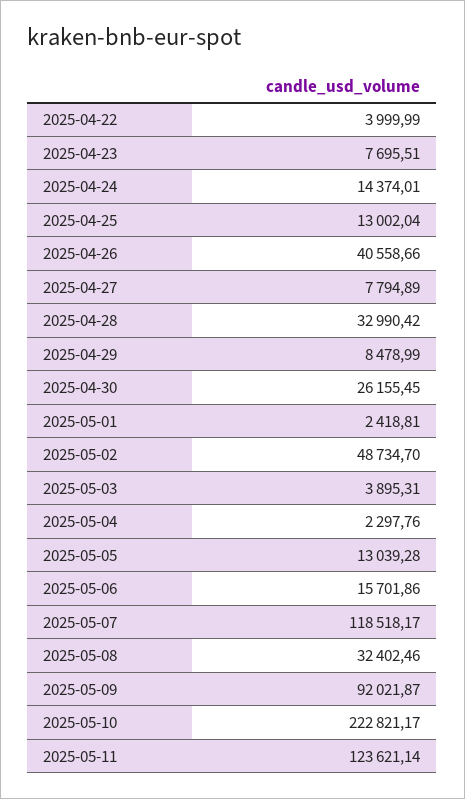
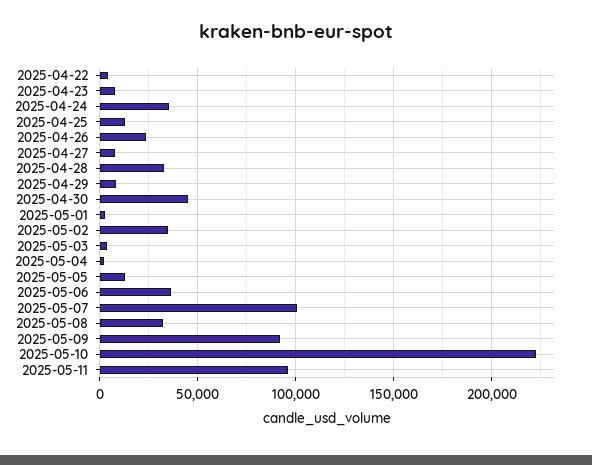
  {
    "2025-04-22": 3999.99,
    "2025-04-23": 7695.51,
-   "2025-04-24": 14374.01,
+   "2025-04-24": 35000,
    "2025-04-25": 13002.04,
-   "2025-04-26": 40558.66,
+   "2025-04-26": 25000,
    "2025-04-27": 7794.89,
    "2025-04-28": 32990.42,
    "2025-04-29": 8478.99,
-   "2025-04-30": 26155.45,
+   "2025-04-30": 45000,
    "2025-05-01": 2418.81,
-   "2025-05-02": 48734.7,
+   "2025-05-02": 35000,
    "2025-05-03": 3895.31,
    "2025-05-04": 2297.76,
    "2025-05-05": 13039.28,
-   "2025-05-06": 15701.86,
+   "2025-05-06": 35000,
-   "2025-05-07": 118518.17,
+   "2025-05-07": 100000,
    "2025-05-08": 32402.46,
    "2025-05-09": 92021.87,
    "2025-05-10": 222821.17,
-   "2025-05-11": 123621.14
+   "2025-05-11": 95000
  }

